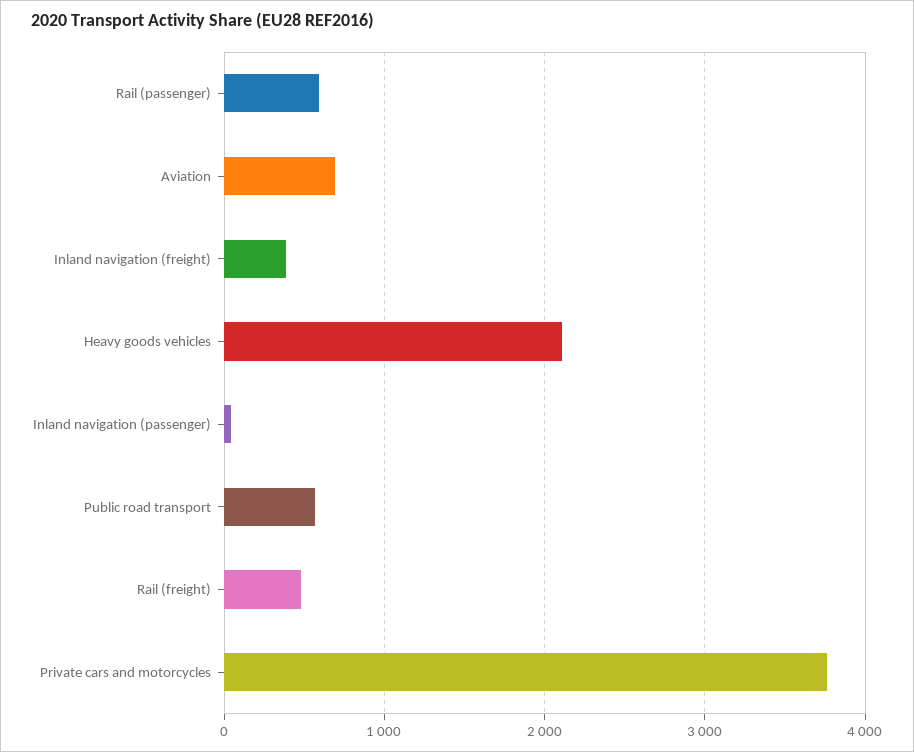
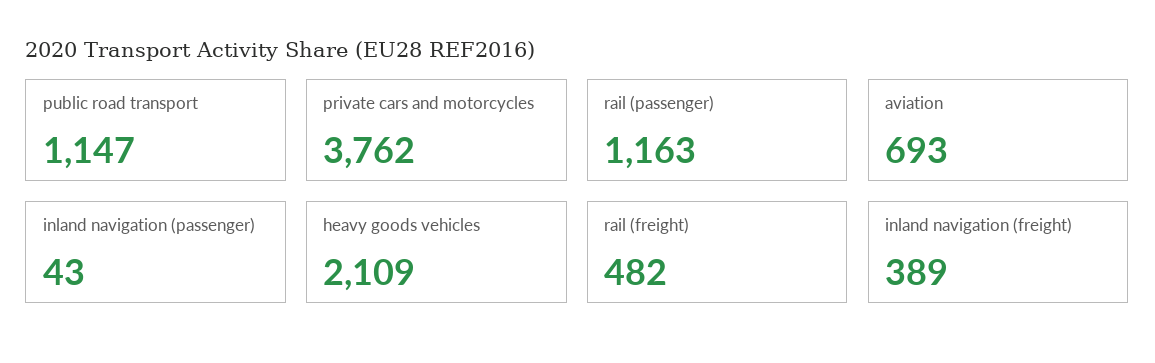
  {
-   "Rail (passenger)": 600,
+   "Rail (passenger)": 1163,
    "Aviation": 693,
    "Inland navigation (freight)": 389,
    "Heavy goods vehicles": 2109,
    "Inland navigation (passenger)": 43,
-   "Public road transport": 600,
+   "Public road transport": 1147,
    "Rail (freight)": 482,
    "Private cars and motorcycles": 3762
  }

